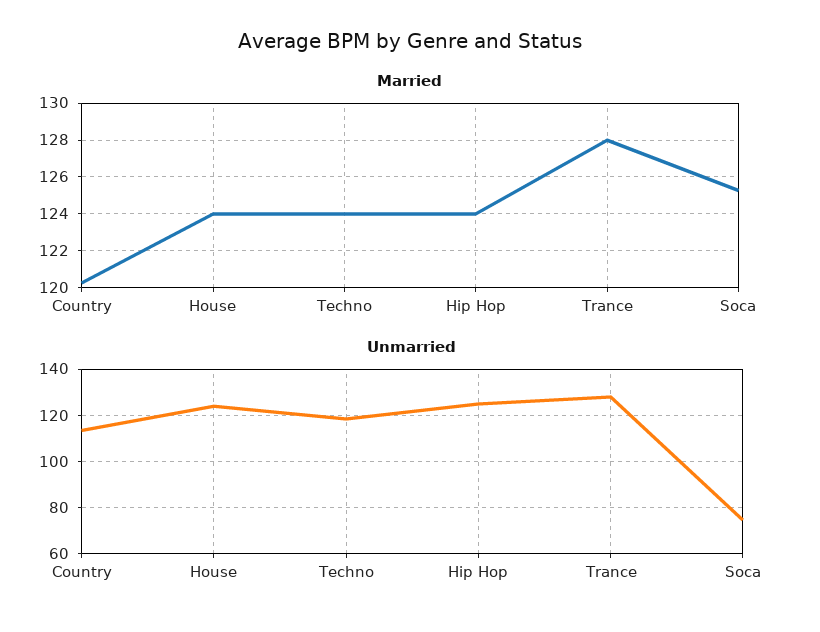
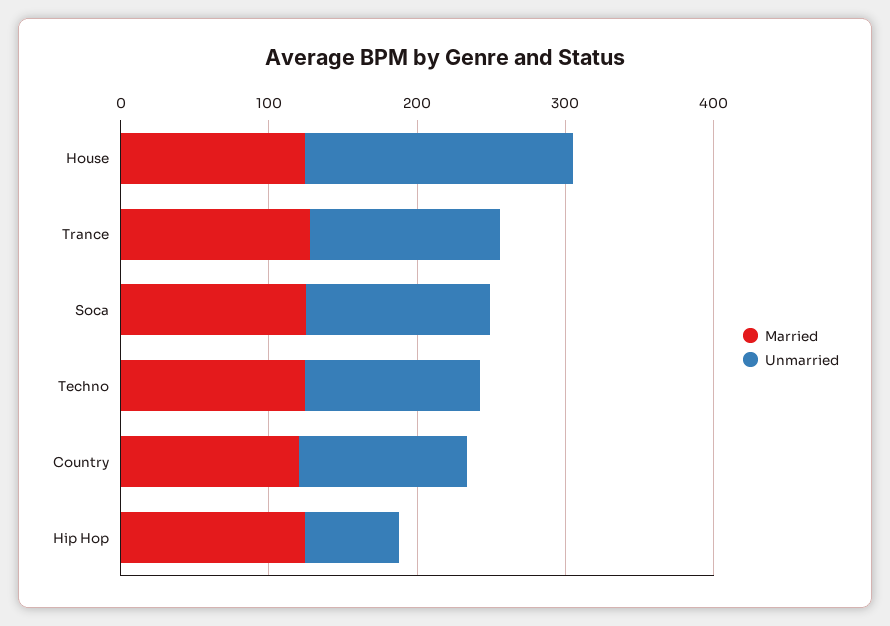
  {
    "Married": {
      "Country": 120.5,
      "House": 124,
      "Techno": 124,
      "Hip Hop": 124,
      "Trance": 128,
      "Soca": 125.5
    },
    "Unmarried": {
      "Country": 115,
-     "House": 125,
+     "House": 180,
      "Techno": 120,
-     "Hip Hop": 125,
+     "Hip Hop": 60,
      "Trance": 130,
-     "Soca": 75
+     "Soca": 120
    }
  }

